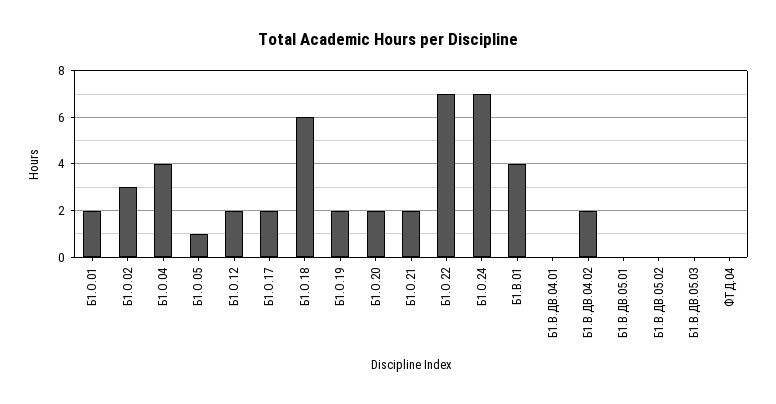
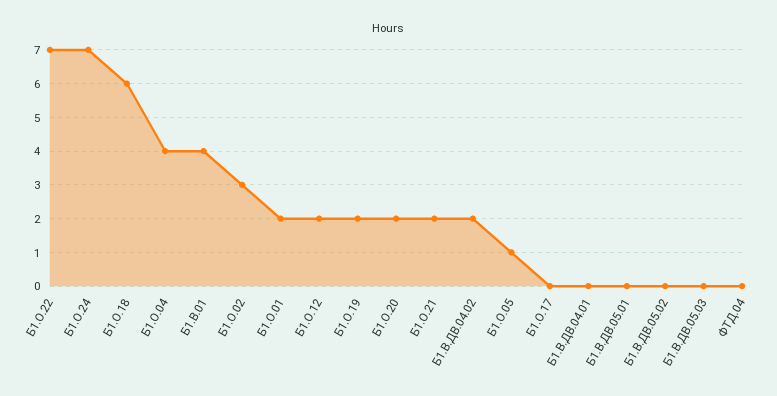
  {
    "Б1.О.01": 2,
    "Б1.О.02": 3,
    "Б1.О.04": 4,
    "Б1.О.05": 1,
    "Б1.О.12": 2,
-   "Б1.О.17": 2,
+   "Б1.О.17": 0,
    "Б1.О.18": 6,
    "Б1.О.19": 2,
    "Б1.О.20": 2,
    "Б1.О.21": 2,
    "Б1.О.22": 7,
    "Б1.О.24": 7,
    "Б1.В.01": 4,
    "Б1.В.ДВ.04.01": 0,
    "Б1.В.ДВ.04.02": 2,
    "Б1.В.ДВ.05.01": 0,
    "Б1.В.ДВ.05.02": 0,
    "Б1.В.ДВ.05.03": 0,
    "ФТД.04": 0
  }

